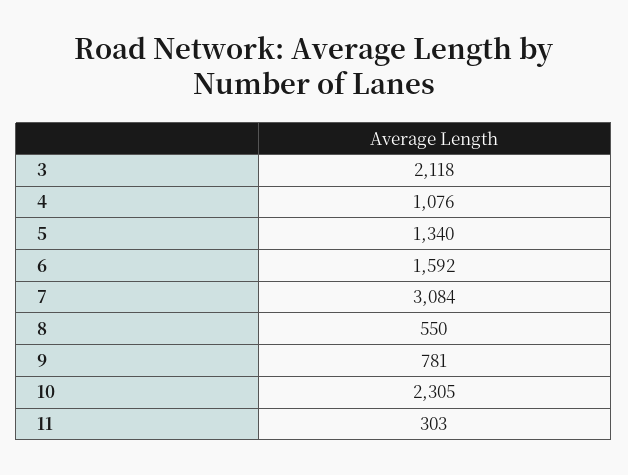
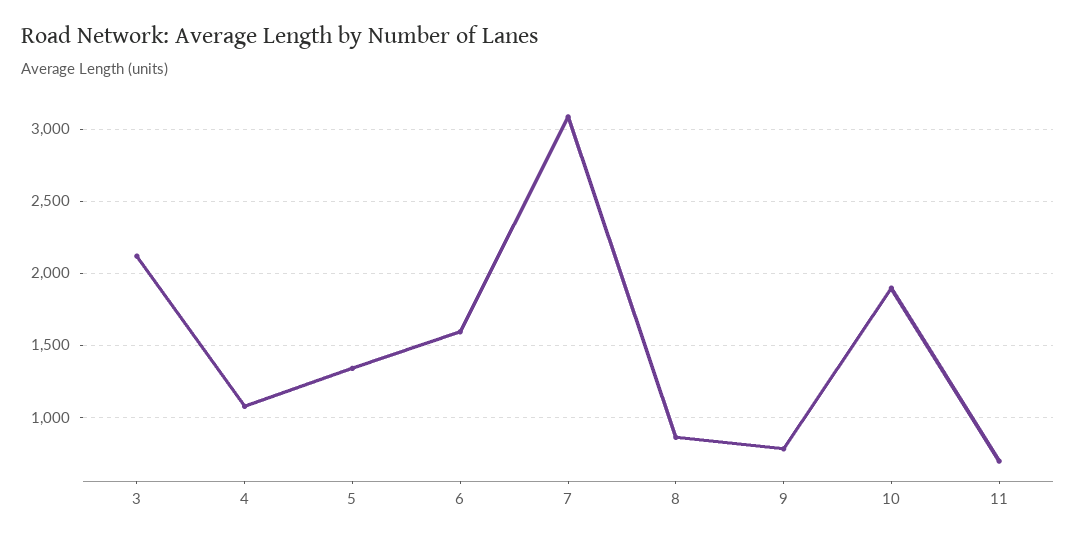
  {
    "3": 2118,
    "4": 1076,
    "5": 1340,
    "6": 1592,
    "7": 3084,
-   "8": 550,
+   "8": 850,
    "9": 781,
-   "10": 2305,
+   "10": 1900,
-   "11": 303
+   "11": 700
  }

